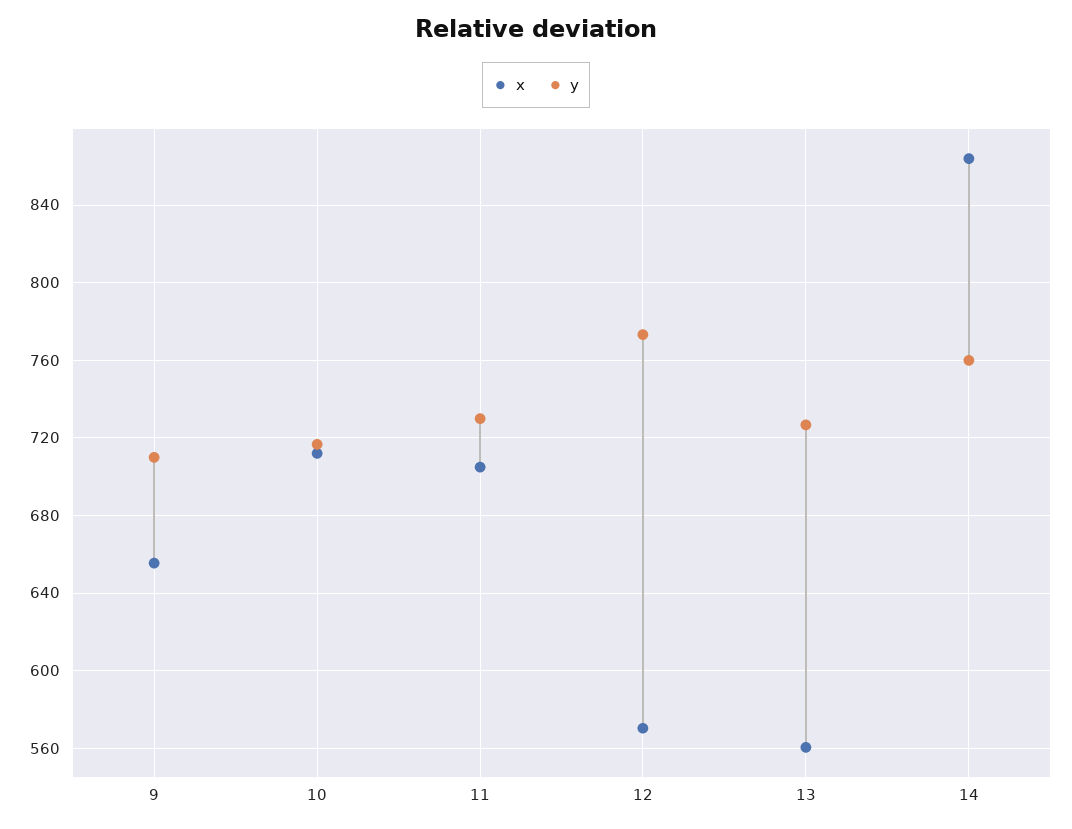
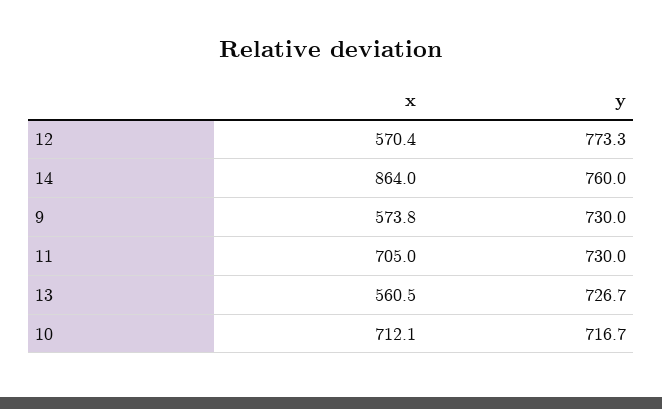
  {
    "x": {
-     "9": 655,
+     "9": 573.8,
      "10": 712.1,
      "11": 705,
      "12": 570.4,
      "13": 560.5,
      "14": 864
    },
    "y": {
-     "9": 710,
+     "9": 730,
      "10": 716.7,
      "11": 730,
      "12": 773.3,
      "13": 726.7,
      "14": 760
    }
  }

